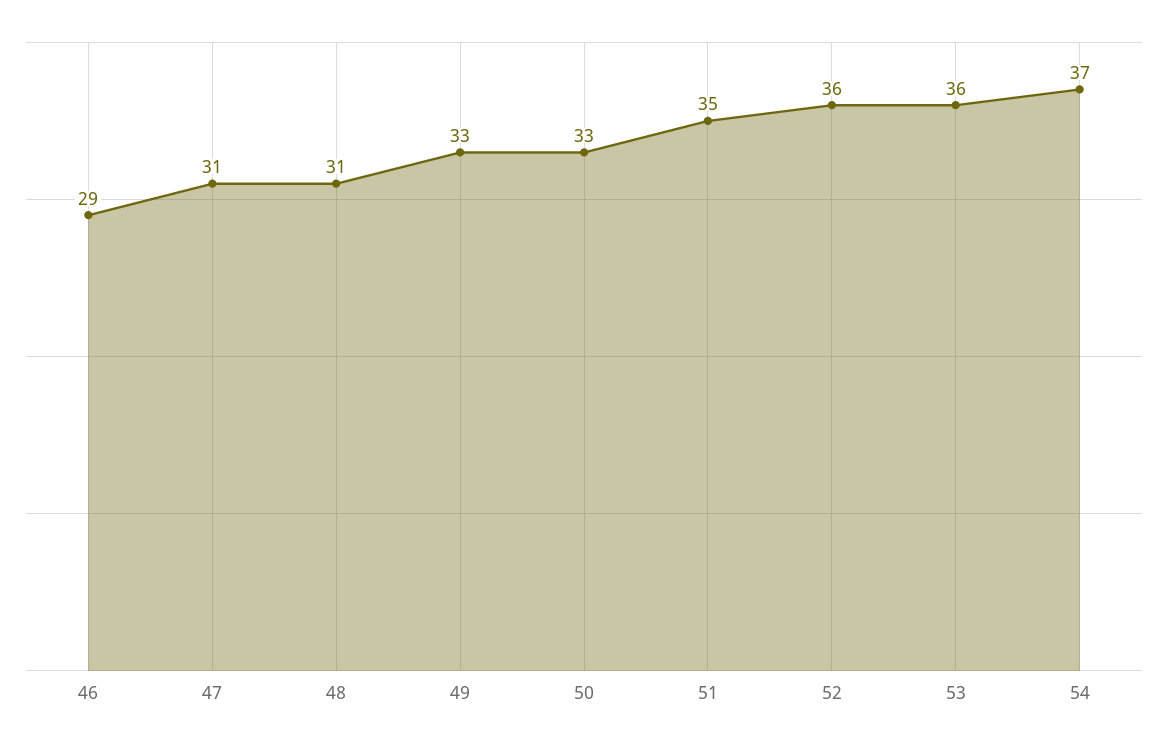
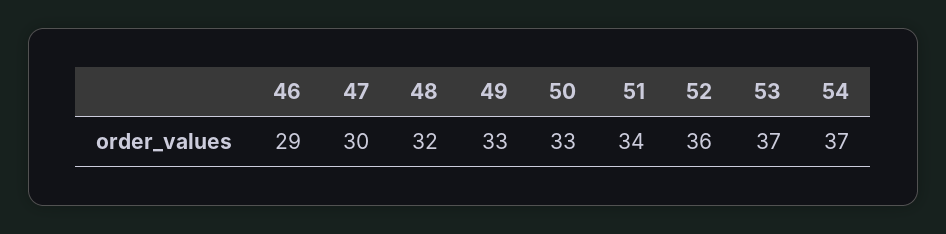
  {
    "46": 29,
-   "47": 31,
+   "47": 30,
-   "48": 31,
+   "48": 32,
    "49": 33,
    "50": 33,
-   "51": 35,
+   "51": 34,
    "52": 36,
-   "53": 36,
+   "53": 37,
    "54": 37
  }

